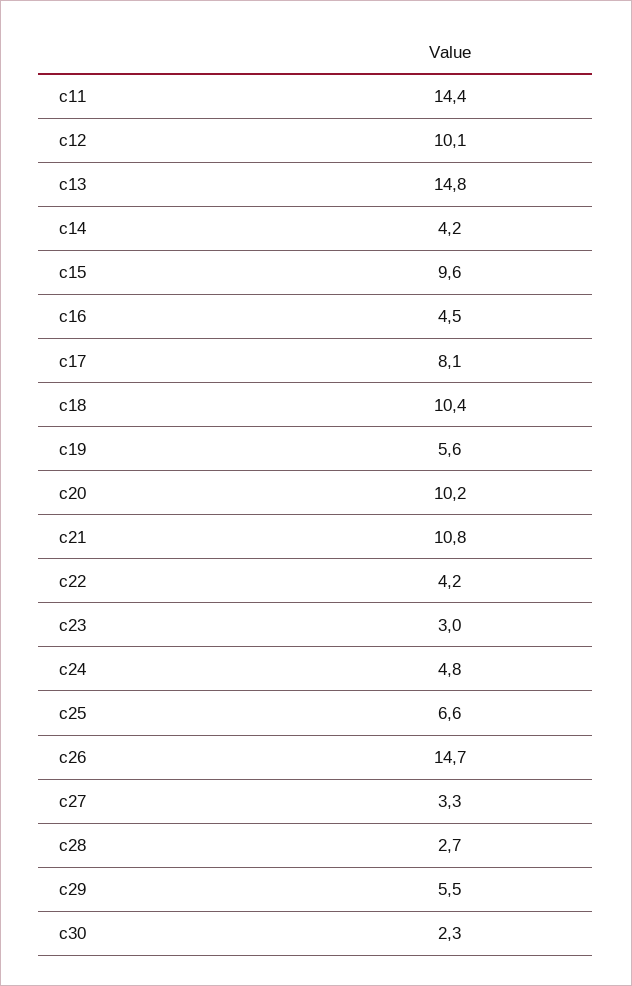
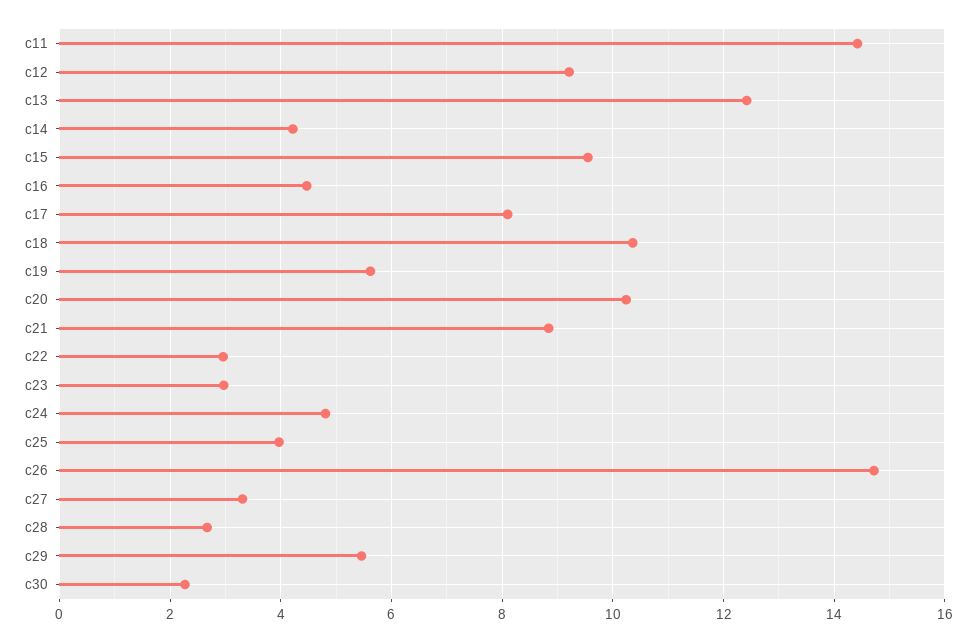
  {
    "c11": 14.4,
-   "c12": 10.1,
+   "c12": 9.2,
-   "c13": 14.8,
+   "c13": 12.4,
    "c14": 4.2,
    "c15": 9.6,
    "c16": 4.5,
    "c17": 8.1,
    "c18": 10.4,
    "c19": 5.6,
    "c20": 10.2,
-   "c21": 10.8,
+   "c21": 8.8,
-   "c22": 4.2,
+   "c22": 3,
    "c23": 3,
    "c24": 4.8,
-   "c25": 6.6,
+   "c25": 4,
    "c26": 14.7,
    "c27": 3.3,
    "c28": 2.7,
    "c29": 5.5,
    "c30": 2.3
  }

